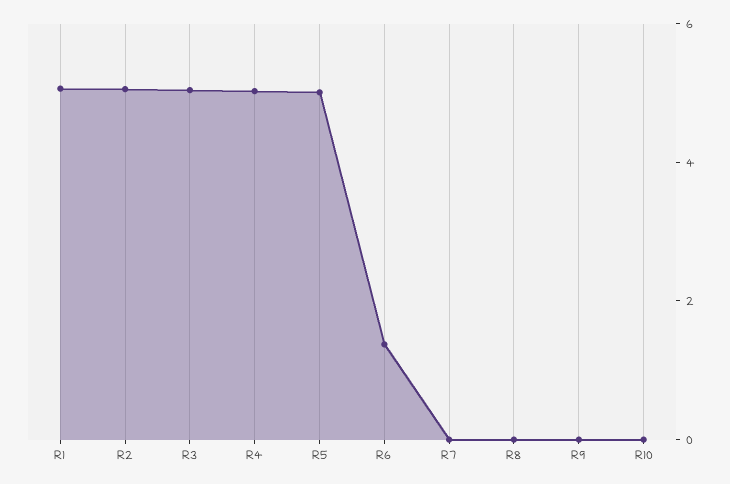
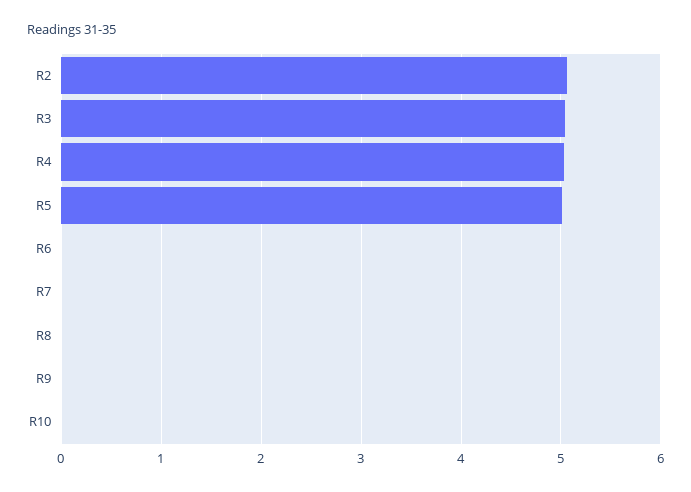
  {
-   "R1": 5,
    "R2": 5.1,
    "R3": 5,
    "R4": 5,
    "R5": 5,
-   "R6": 1.5,
+   "R6": 0,
    "R7": 0,
    "R8": 0,
    "R9": 0,
    "R10": 0
  }

